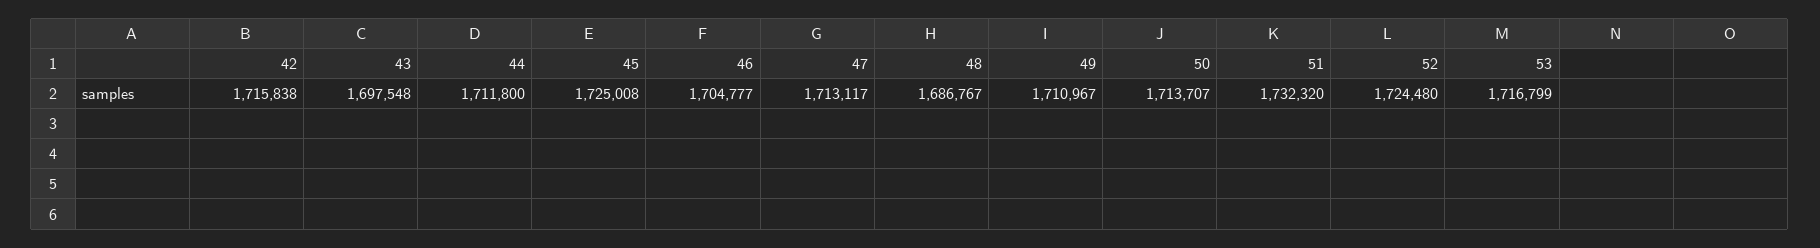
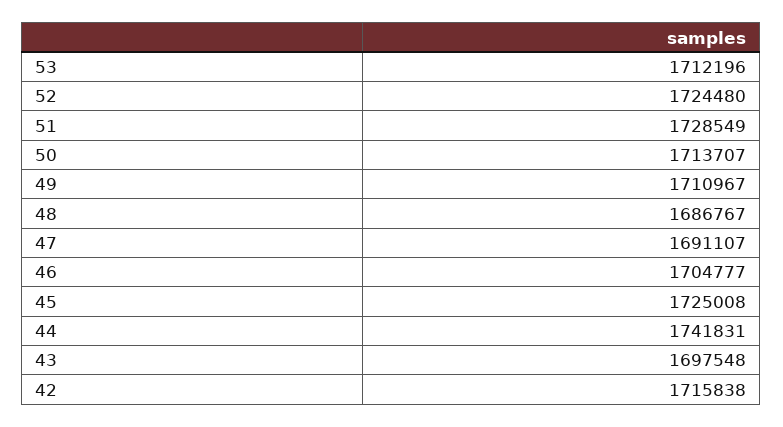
  {
    "42": 1715838,
    "43": 1697548,
-   "44": 1711800,
+   "44": 1741831,
    "45": 1725008,
    "46": 1704777,
-   "47": 1713117,
+   "47": 1691107,
    "48": 1686767,
    "49": 1710967,
    "50": 1713707,
-   "51": 1732320,
+   "51": 1728549,
    "52": 1724480,
-   "53": 1716799
+   "53": 1712196
  }

